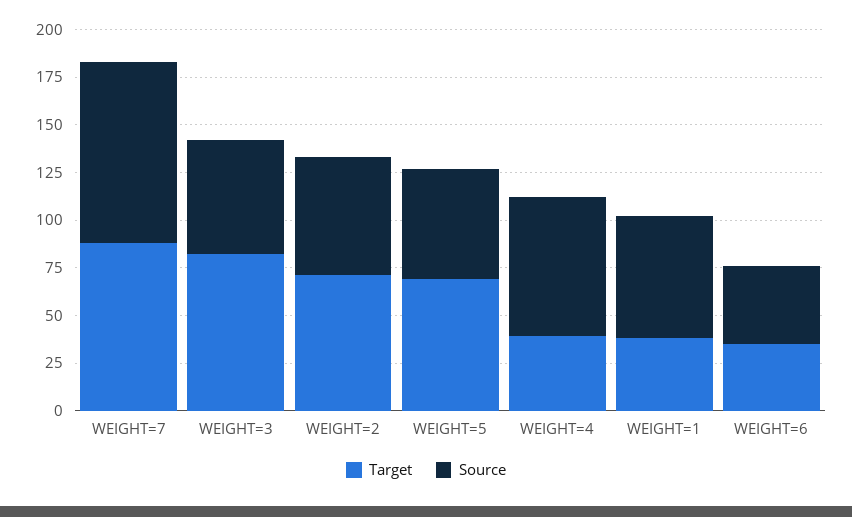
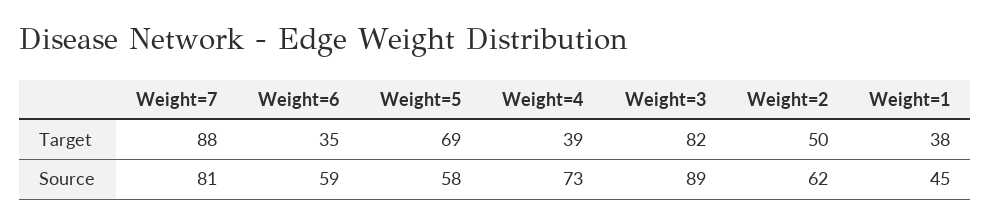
  {
    "Target": {
      "WEIGHT=7": 88,
      "WEIGHT=3": 82,
-     "WEIGHT=2": 70,
+     "WEIGHT=2": 50,
      "WEIGHT=5": 69,
      "WEIGHT=4": 39,
      "WEIGHT=1": 38,
      "WEIGHT=6": 35
    },
    "Source": {
-     "WEIGHT=7": 95,
+     "WEIGHT=7": 81,
-     "WEIGHT=3": 60,
+     "WEIGHT=3": 89,
      "WEIGHT=2": 62,
      "WEIGHT=5": 58,
      "WEIGHT=4": 73,
-     "WEIGHT=1": 65,
+     "WEIGHT=1": 45,
-     "WEIGHT=6": 40
+     "WEIGHT=6": 59
    }
  }

